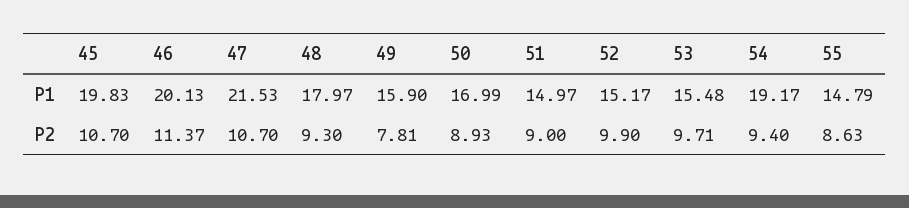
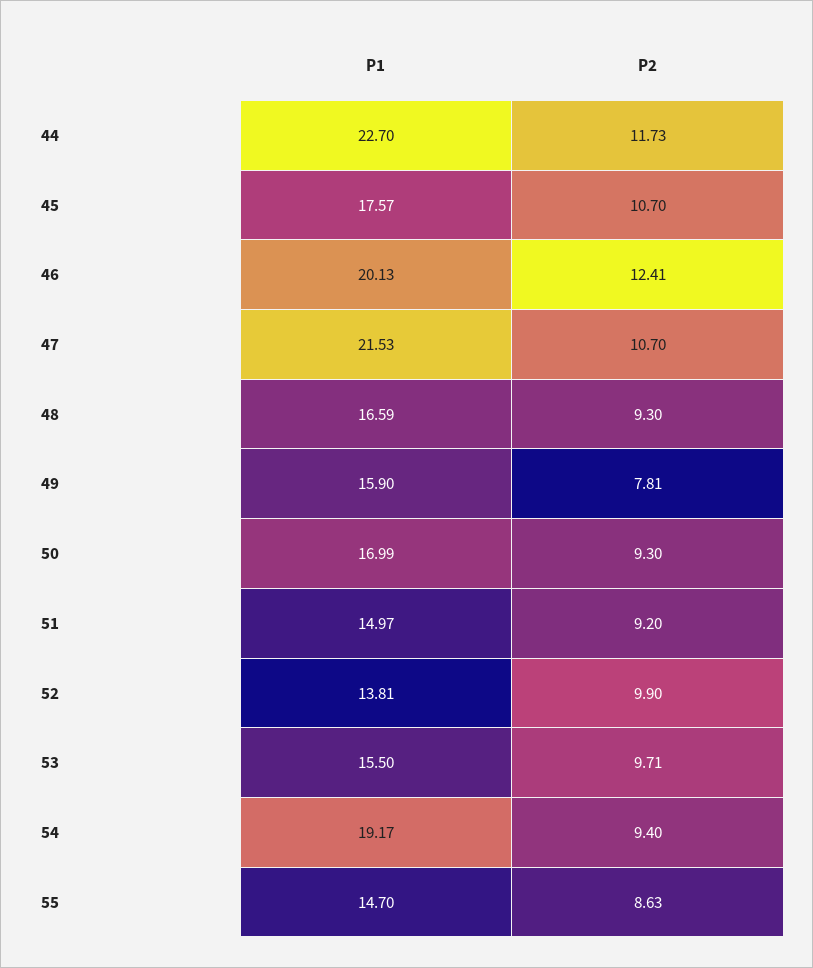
  {
    "45": {
-     "P1": 19.83,
+     "P1": 17.57,
      "P2": 10.7
    },
    "46": {
      "P1": 20.13,
-     "P2": 11.37
+     "P2": 12.41
    },
    "47": {
      "P1": 21.53,
      "P2": 10.7
    },
    "48": {
-     "P1": 17.97,
+     "P1": 16.59,
      "P2": 9.3
    },
    "49": {
      "P1": 15.9,
      "P2": 7.81
    },
    "50": {
      "P1": 16.99,
-     "P2": 8.93
+     "P2": 9.3
    },
    "51": {
      "P1": 14.97,
-     "P2": 9
+     "P2": 9.2
    },
    "52": {
-     "P1": 15.17,
+     "P1": 13.81,
      "P2": 9.9
    },
    "53": {
-     "P1": 15.48,
+     "P1": 15.5,
      "P2": 9.71
    },
    "54": {
      "P1": 19.17,
      "P2": 9.4
    },
    "55": {
-     "P1": 14.79,
+     "P1": 14.7,
      "P2": 8.63
-   }
+   },
+   "44": {
+     "P1": 22.7,
+     "P2": 11.73
+   }
  }

